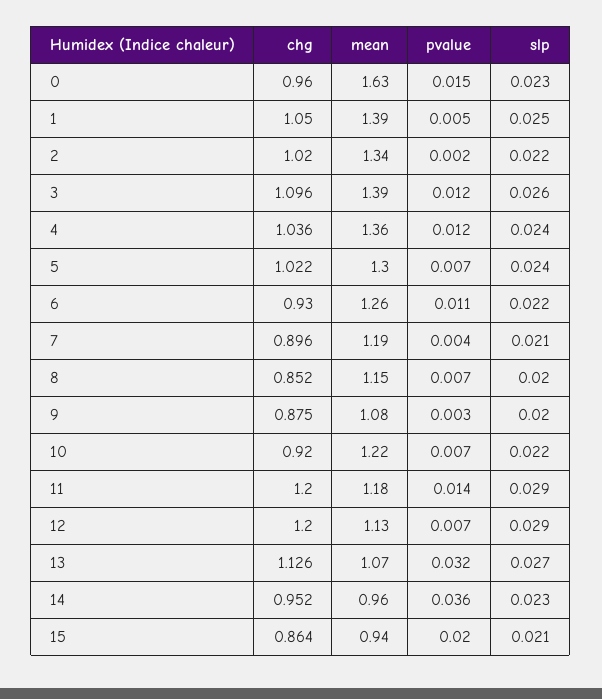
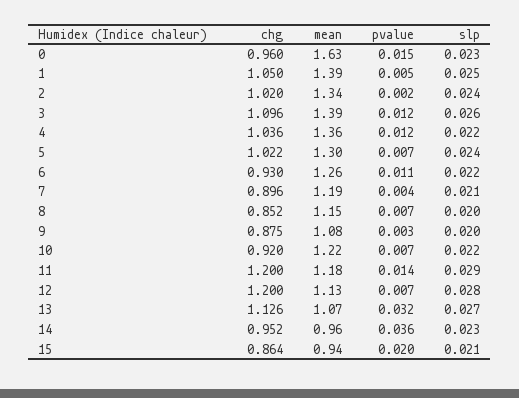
  {
    "chg": {
      "0": 0.96,
      "1": 1.05,
      "2": 1.02,
      "3": 1.096,
      "4": 1.036,
      "5": 1.022,
      "6": 0.93,
      "7": 0.896,
      "8": 0.852,
      "9": 0.875,
      "10": 0.92,
      "11": 1.2,
      "12": 1.2,
      "13": 1.126,
      "14": 0.952,
      "15": 0.864
    },
    "mean": {
      "0": 1.63,
      "1": 1.39,
      "2": 1.34,
      "3": 1.39,
      "4": 1.36,
      "5": 1.3,
      "6": 1.26,
      "7": 1.19,
      "8": 1.15,
      "9": 1.08,
      "10": 1.22,
      "11": 1.18,
      "12": 1.13,
      "13": 1.07,
      "14": 0.96,
      "15": 0.94
    },
    "pvalue": {
      "0": 0.015,
      "1": 0.005,
      "2": 0.002,
      "3": 0.012,
      "4": 0.012,
      "5": 0.007,
      "6": 0.011,
      "7": 0.004,
      "8": 0.007,
      "9": 0.003,
      "10": 0.007,
      "11": 0.014,
      "12": 0.007,
      "13": 0.032,
      "14": 0.036,
      "15": 0.02
    },
    "slp": {
      "0": 0.023,
      "1": 0.025,
-     "2": 0.022,
+     "2": 0.024,
      "3": 0.026,
-     "4": 0.024,
+     "4": 0.022,
      "5": 0.024,
      "6": 0.022,
      "7": 0.021,
      "8": 0.02,
      "9": 0.02,
      "10": 0.022,
      "11": 0.029,
-     "12": 0.029,
+     "12": 0.028,
      "13": 0.027,
      "14": 0.023,
      "15": 0.021
    }
  }

